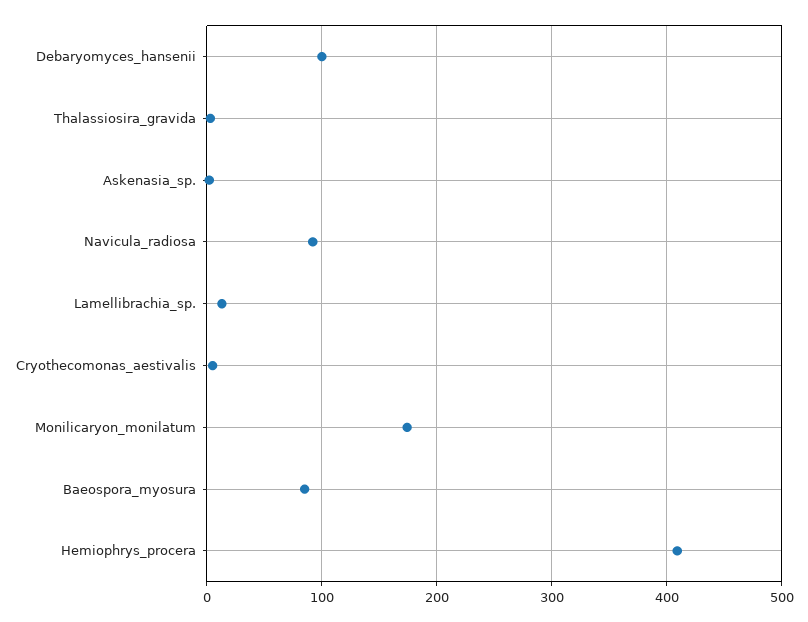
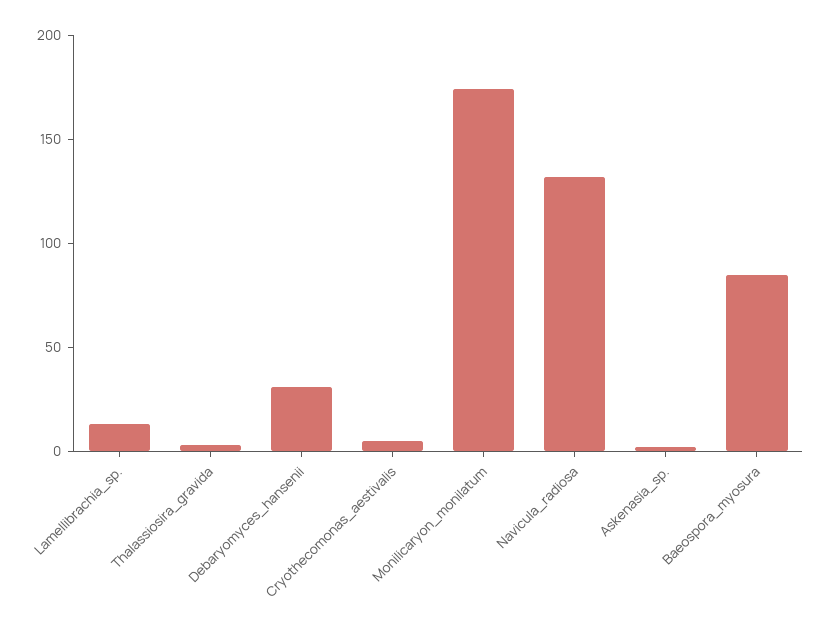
  {
-   "Debaryomyces_hansenii": 100,
+   "Debaryomyces_hansenii": 30,
    "Thalassiosira_gravida": 0,
    "Askenasia_sp.": 0,
-   "Navicula_radiosa": 90,
+   "Navicula_radiosa": 130,
    "Lamellibrachia_sp.": 10,
    "Cryothecomonas_aestivalis": 10,
    "Monilicaryon_monilatum": 170,
-   "Baeospora_myosura": 90,
+   "Baeospora_myosura": 90
-   "Hemiophrys_procera": 410
  }

